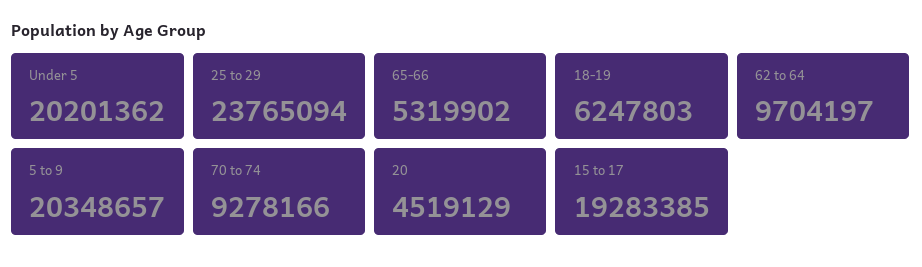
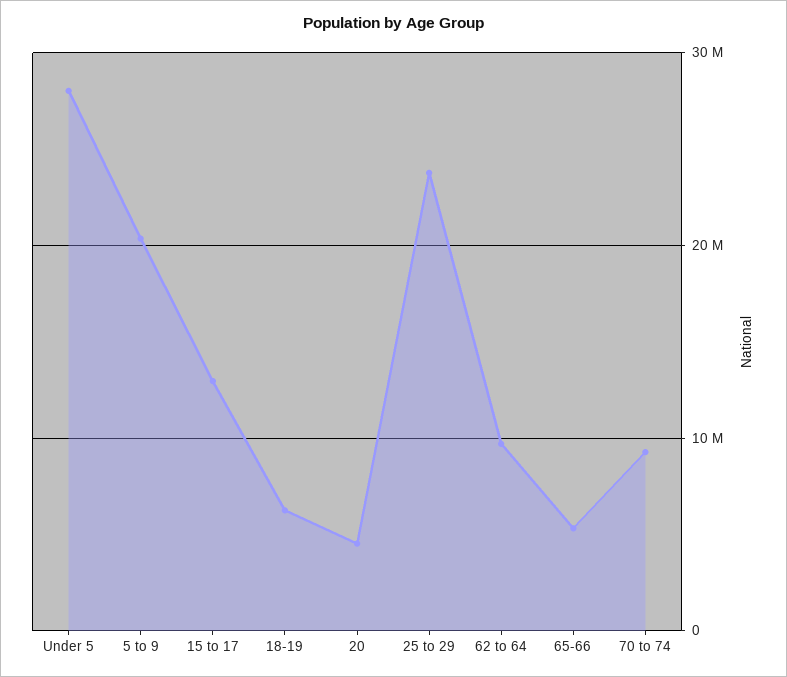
  {
-   "Under 5": 20201362,
+   "Under 5": 28000000,
    "25 to 29": 23765094,
    "65-66": 5319902,
    "18-19": 6247803,
    "62 to 64": 9704197,
    "5 to 9": 20348657,
    "70 to 74": 9278166,
    "20": 4519129,
-   "15 to 17": 19283385
+   "15 to 17": 13000000
  }

